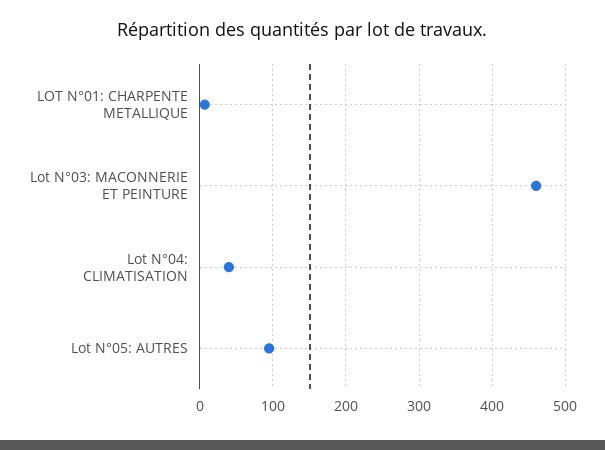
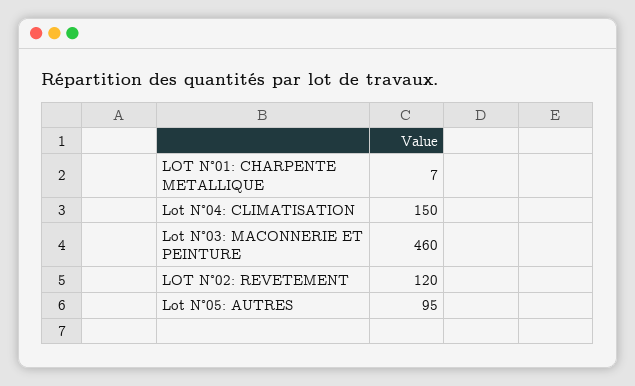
  {
    "LOT N°01: CHARPENTE METALLIQUE": 7,
    "Lot N°03: MACONNERIE ET PEINTURE": 460,
-   "Lot N°04: CLIMATISATION": 40,
+   "Lot N°04: CLIMATISATION": 150,
-   "Lot N°05: AUTRES": 95
+   "Lot N°05: AUTRES": 95,
+   "LOT N°02: REVETEMENT": 120
  }

